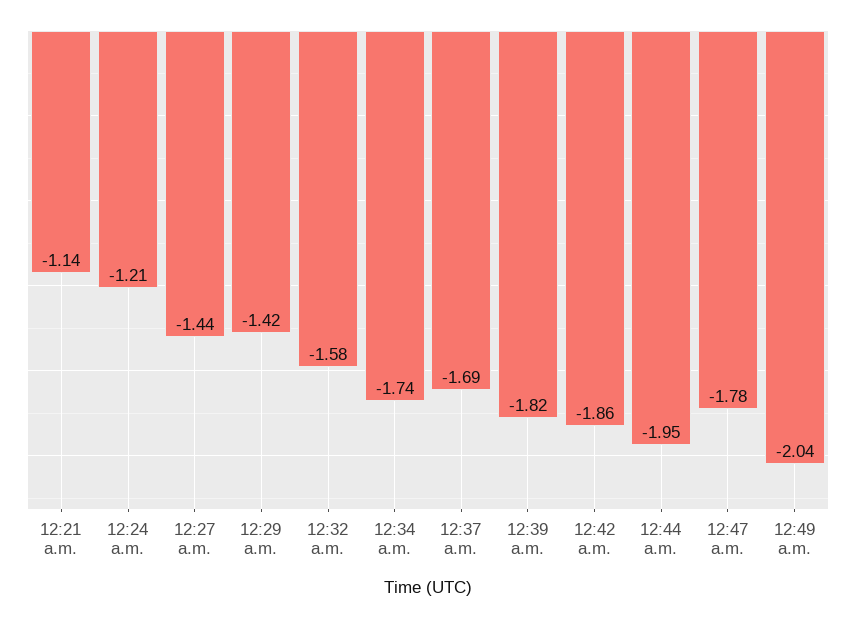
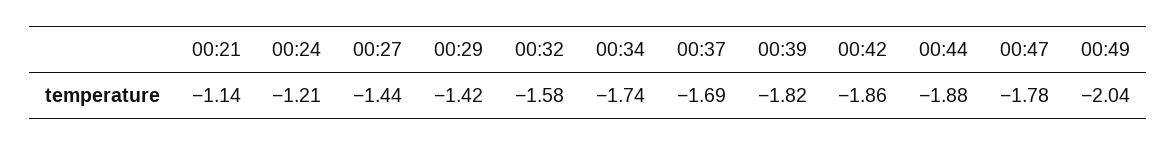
  {
    "12:21 a.m.": -1.14,
    "12:24 a.m.": -1.21,
    "12:27 a.m.": -1.44,
    "12:29 a.m.": -1.42,
    "12:32 a.m.": -1.58,
    "12:34 a.m.": -1.74,
    "12:37 a.m.": -1.69,
    "12:39 a.m.": -1.82,
    "12:42 a.m.": -1.86,
-   "12:44 a.m.": -1.95,
+   "12:44 a.m.": -1.88,
    "12:47 a.m.": -1.78,
    "12:49 a.m.": -2.04
  }

